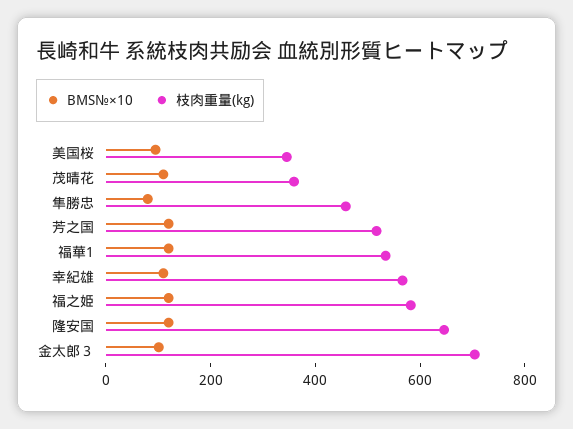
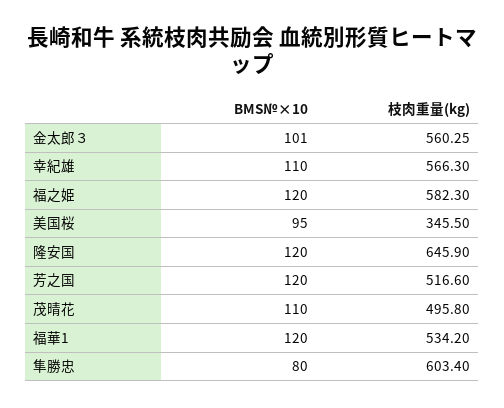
  {
    "BMS№×10": {
      "美国桜": 95,
      "茂晴花": 110,
      "隼勝忠": 80,
      "芳之国": 120,
      "福華1": 120,
      "幸紀雄": 110,
      "福之姫": 120,
      "隆安国": 120,
      "金太郎３": 101
    },
    "枝肉重量(kg)": {
      "美国桜": 345.5,
-     "茂晴花": 350,
+     "茂晴花": 495.8,
-     "隼勝忠": 450,
+     "隼勝忠": 603.4,
      "芳之国": 516.6,
      "福華1": 534.2,
      "幸紀雄": 566.3,
      "福之姫": 582.3,
      "隆安国": 645.9,
-     "金太郎３": 700
+     "金太郎３": 560.25
    }
  }

